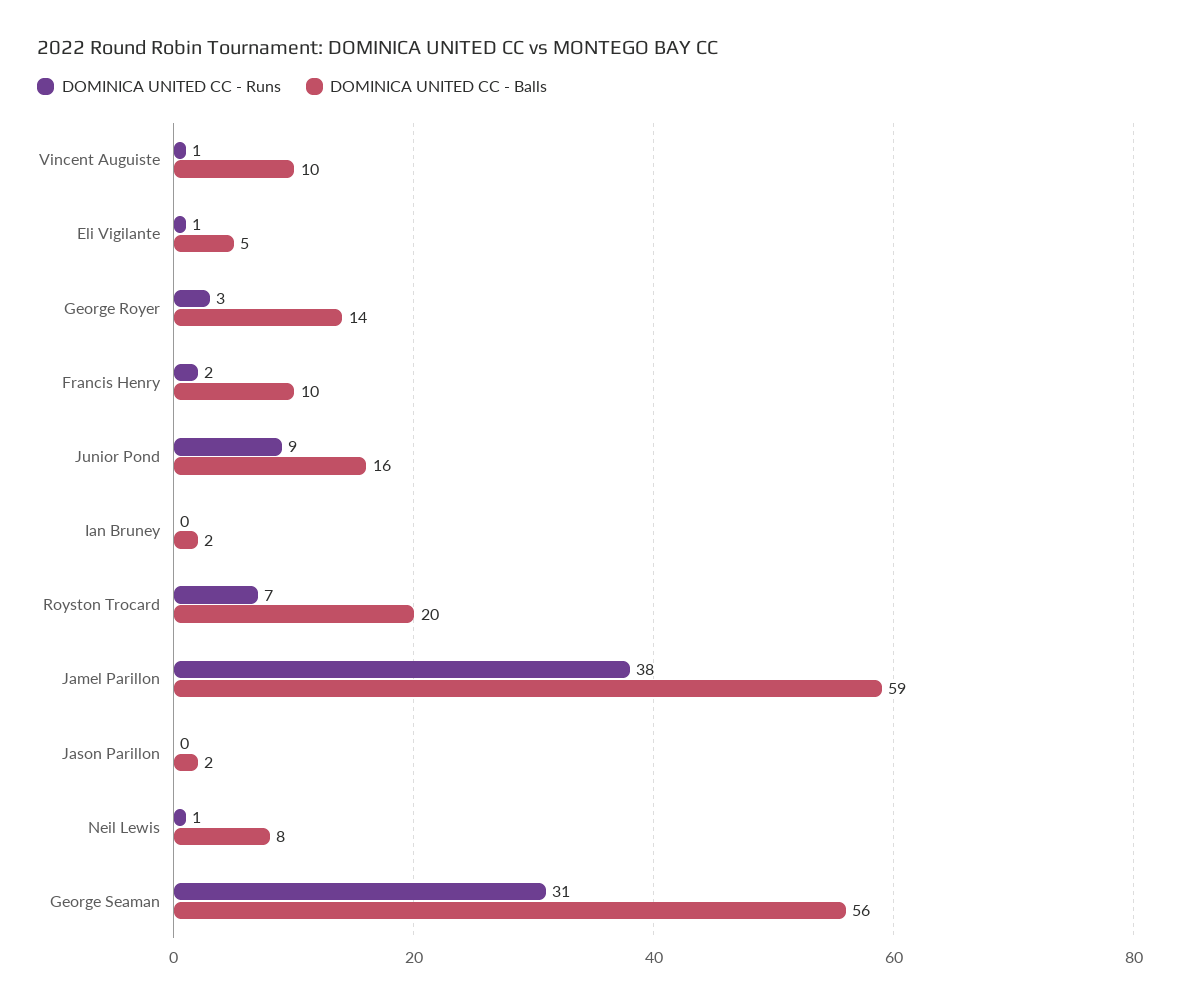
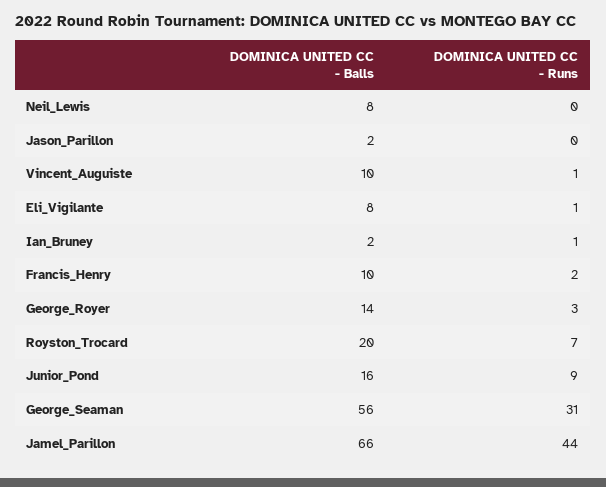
  {
    "DOMINICA UNITED CC - Runs": {
      "Vincent Auguiste": 1,
      "Eli Vigilante": 1,
      "George Royer": 3,
      "Francis Henry": 2,
      "Junior Pond": 9,
-     "Ian Bruney": 0,
+     "Ian Bruney": 1,
      "Royston Trocard": 7,
-     "Jamel Parillon": 38,
+     "Jamel Parillon": 44,
      "Jason Parillon": 0,
-     "Neil Lewis": 1,
+     "Neil Lewis": 0,
      "George Seaman": 31
    },
    "DOMINICA UNITED CC - Balls": {
      "Vincent Auguiste": 10,
-     "Eli Vigilante": 5,
+     "Eli Vigilante": 8,
      "George Royer": 14,
      "Francis Henry": 10,
      "Junior Pond": 16,
      "Ian Bruney": 2,
      "Royston Trocard": 20,
-     "Jamel Parillon": 59,
+     "Jamel Parillon": 66,
      "Jason Parillon": 2,
      "Neil Lewis": 8,
      "George Seaman": 56
    }
  }

